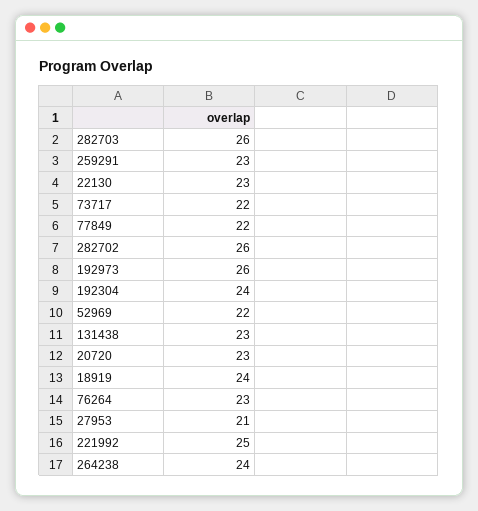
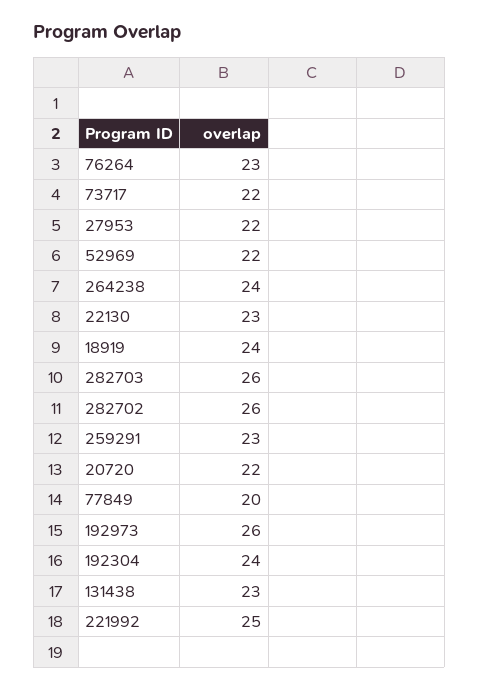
  {
    "282703": 26,
    "259291": 23,
    "22130": 23,
    "73717": 22,
-   "77849": 22,
+   "77849": 20,
    "282702": 26,
    "192973": 26,
    "192304": 24,
    "52969": 22,
    "131438": 23,
-   "20720": 23,
+   "20720": 22,
    "18919": 24,
    "76264": 23,
-   "27953": 21,
+   "27953": 22,
    "221992": 25,
    "264238": 24
  }

